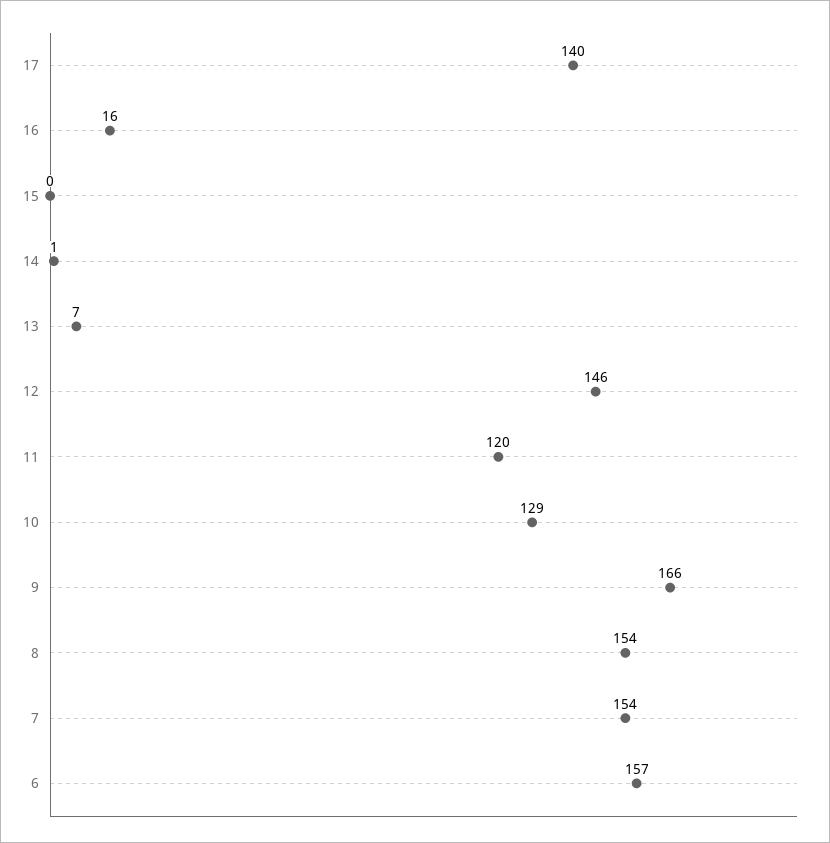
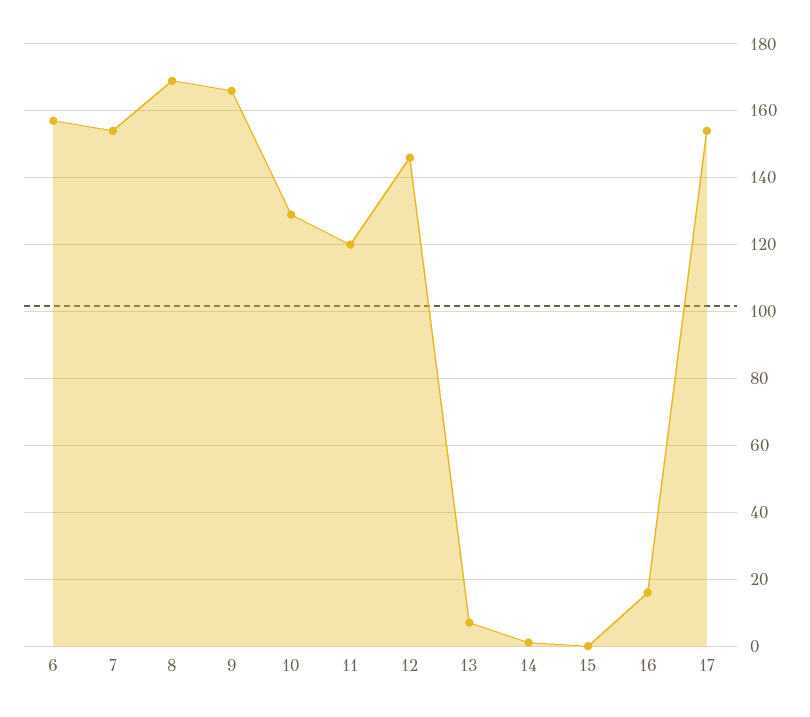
  {
-   "17": 140,
+   "17": 155,
    "16": 16,
    "15": 0,
    "14": 1,
    "13": 7,
    "12": 146,
    "11": 120,
    "10": 129,
    "9": 166,
-   "8": 154,
+   "8": 170,
    "7": 154,
    "6": 157
  }

